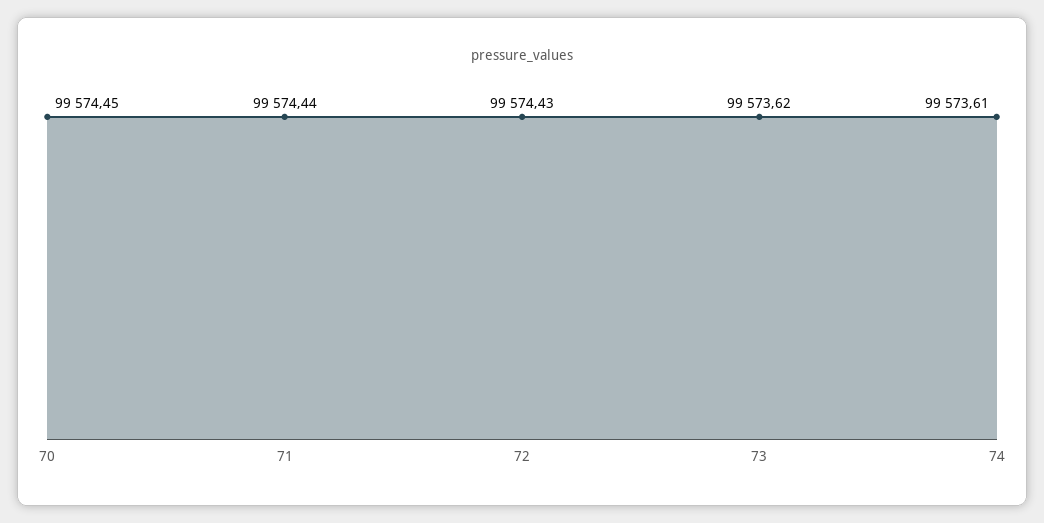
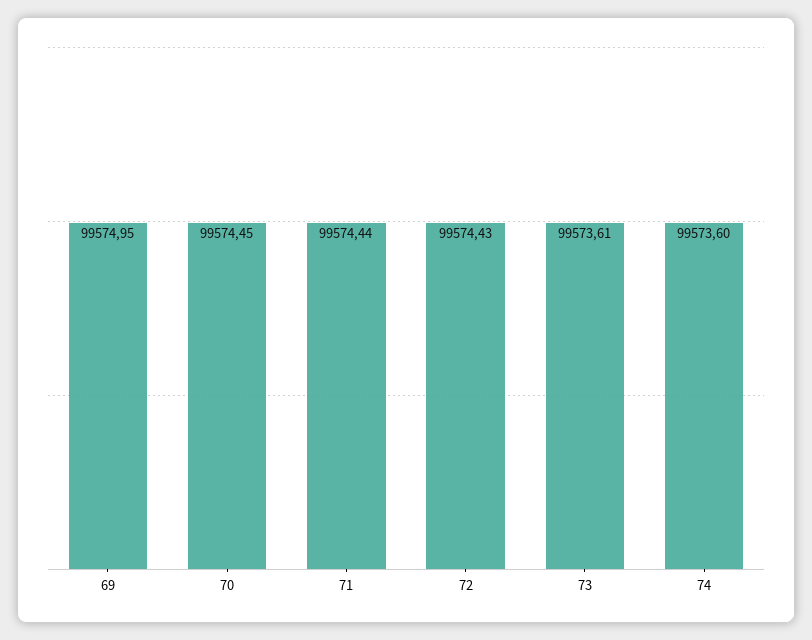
  {
    "70": 99574.45,
    "71": 99574.44,
    "72": 99574.43,
-   "73": 99573.62,
+   "73": 99573.61,
-   "74": 99573.61
+   "74": 99573.6,
+   "69": 99574.95
  }

